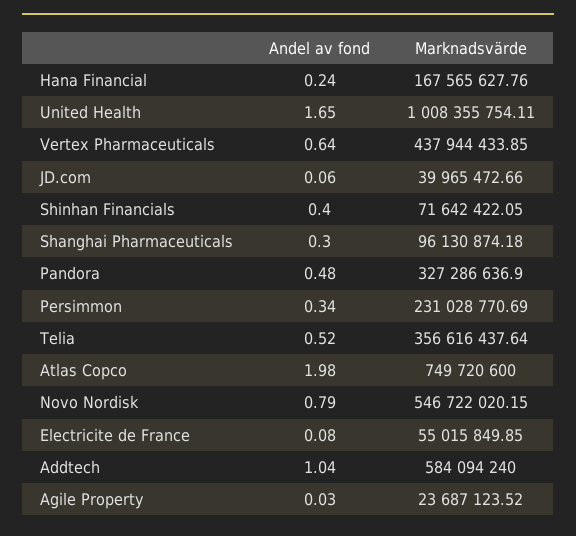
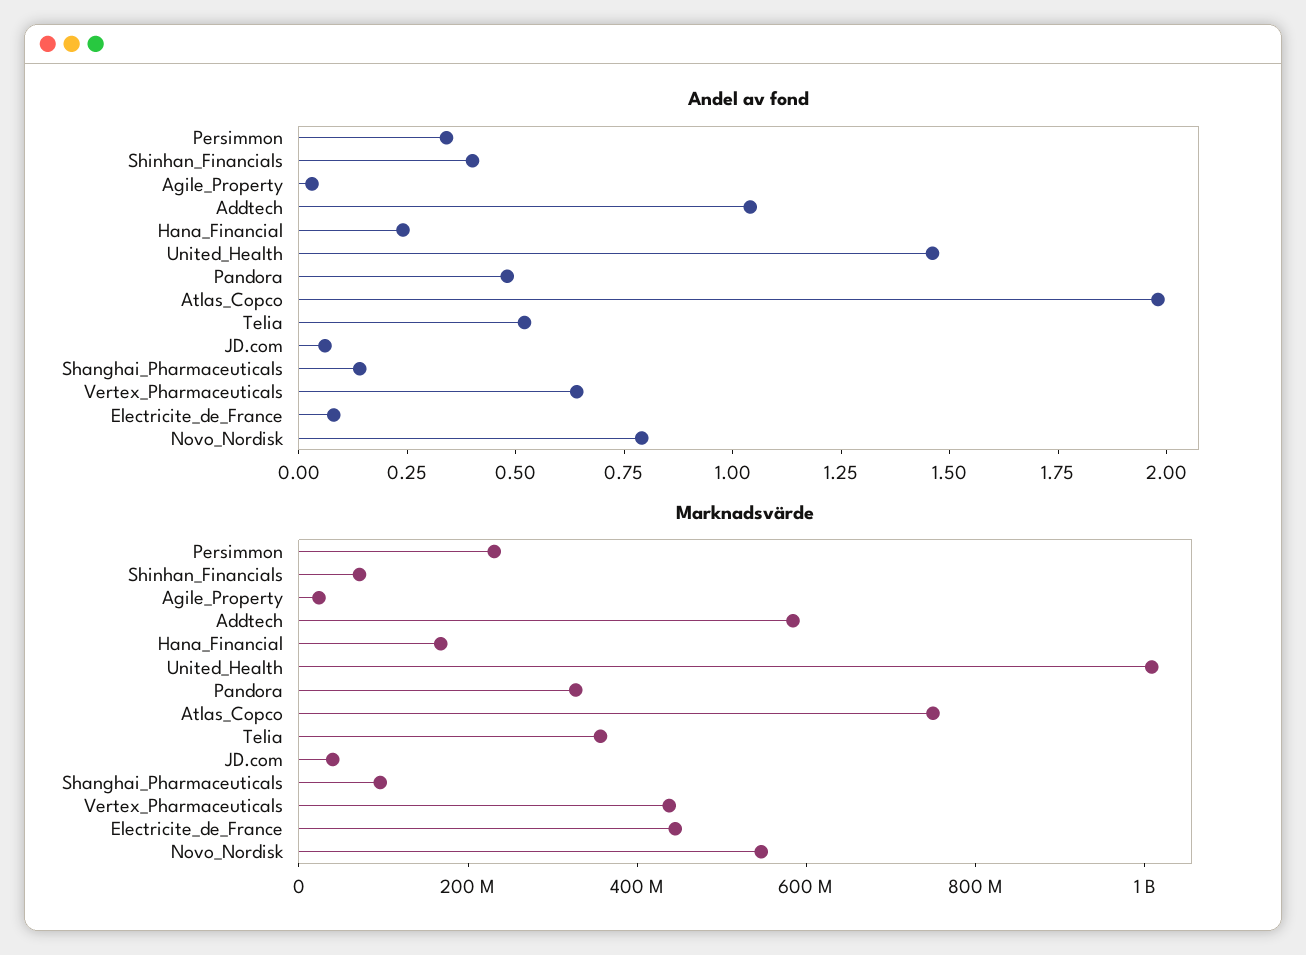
  {
    "Andel av fond": {
      "Hana Financial": 0.24,
-     "United Health": 1.65,
+     "United Health": 1.45,
      "Vertex Pharmaceuticals": 0.64,
      "JD.com": 0.06,
      "Shinhan Financials": 0.4,
-     "Shanghai Pharmaceuticals": 0.3,
+     "Shanghai Pharmaceuticals": 0.15,
      "Pandora": 0.48,
      "Persimmon": 0.34,
      "Telia": 0.52,
      "Atlas Copco": 1.98,
      "Novo Nordisk": 0.79,
      "Electricite de France": 0.08,
      "Addtech": 1.04,
      "Agile Property": 0.03
    },
    "Marknadsvärde": {
      "Hana Financial": 167565627.76,
      "United Health": 1008355754.11,
      "Vertex Pharmaceuticals": 437944433.85,
      "JD.com": 39965472.66,
      "Shinhan Financials": 71642422.05,
      "Shanghai Pharmaceuticals": 96130874.18,
      "Pandora": 327286636.9,
      "Persimmon": 231028770.69,
      "Telia": 356616437.64,
      "Atlas Copco": 749720600,
      "Novo Nordisk": 546722020.15,
-     "Electricite de France": 55015849.85,
+     "Electricite de France": 450000000,
      "Addtech": 584094240,
      "Agile Property": 23687123.52
    }
  }

